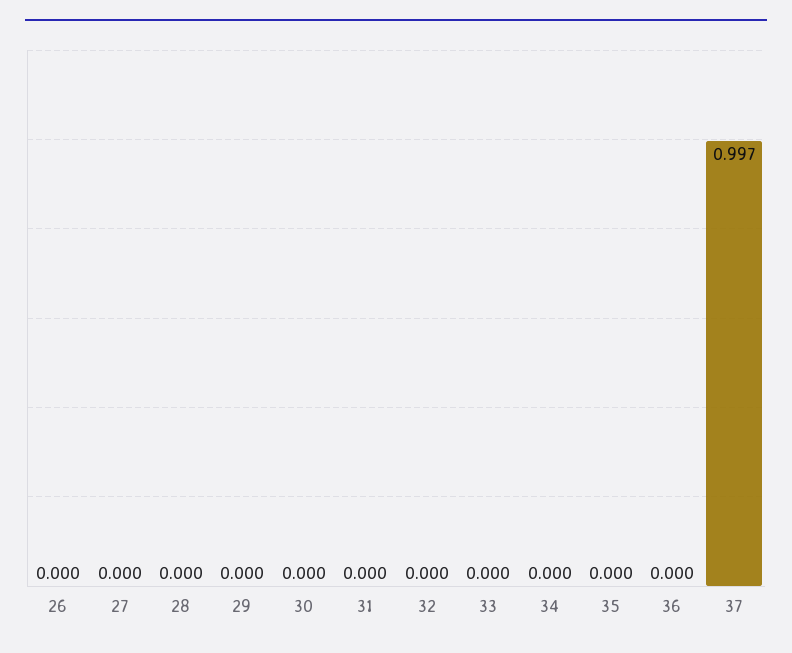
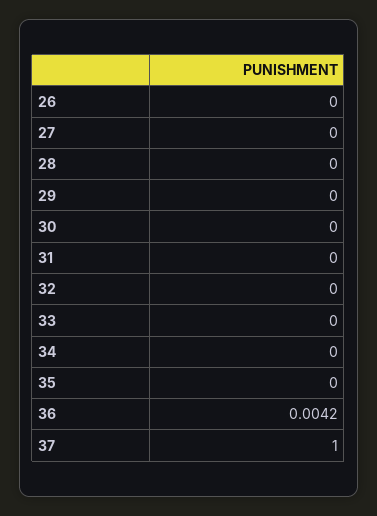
  {
    "26": 0,
    "27": 0,
    "28": 0,
    "29": 0,
    "30": 0,
    "31": 0,
    "32": 0,
    "33": 0,
    "34": 0,
    "35": 0,
-   "36": 0,
+   "36": 0.0042,
-   "37": 0.997
+   "37": 1
  }

